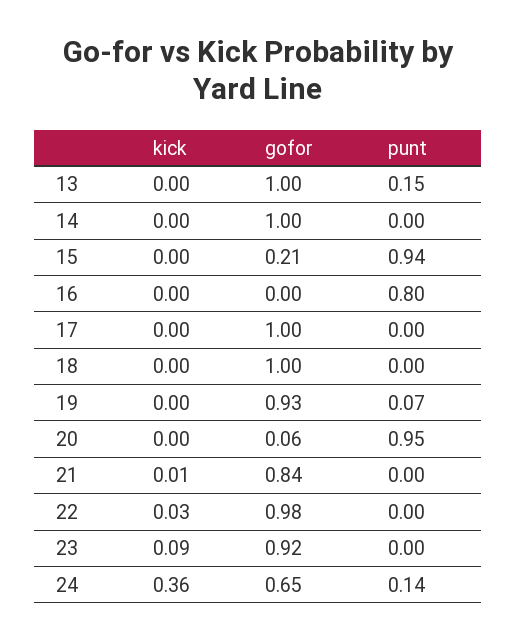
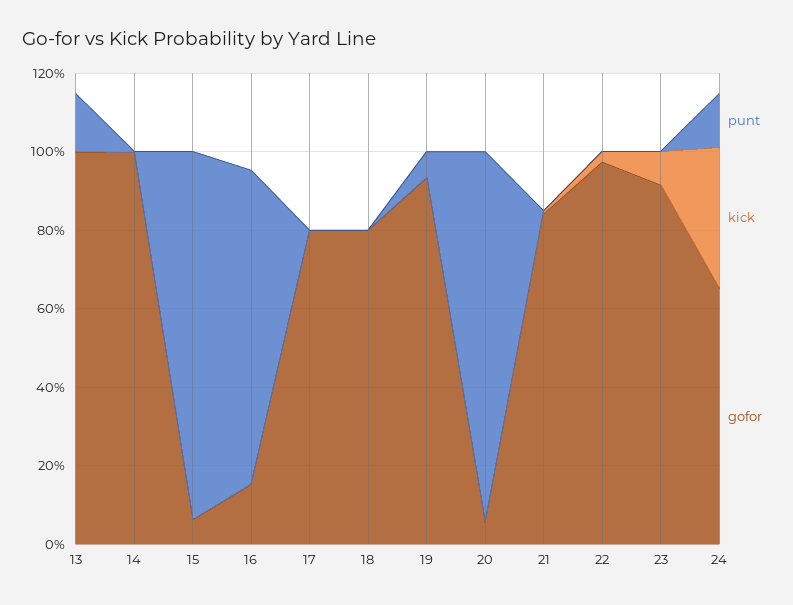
  {
    "kick": {
      "13": 0,
      "14": 0,
      "15": 0,
      "16": 0,
      "17": 0,
      "18": 0,
      "19": 0,
      "20": 0,
      "21": 0.01,
      "22": 0.03,
      "23": 0.09,
      "24": 0.36
    },
    "gofor": {
      "13": 1,
      "14": 1,
-     "15": 0.21,
+     "15": 0.05,
-     "16": 0,
+     "16": 0.15,
-     "17": 1,
+     "17": 0.8,
-     "18": 1,
+     "18": 0.8,
      "19": 0.93,
      "20": 0.06,
      "21": 0.84,
      "22": 0.98,
      "23": 0.92,
      "24": 0.65
    },
    "punt": {
      "13": 0.15,
      "14": 0,
      "15": 0.94,
      "16": 0.8,
      "17": 0,
      "18": 0,
      "19": 0.07,
      "20": 0.95,
      "21": 0,
      "22": 0,
      "23": 0,
      "24": 0.14
    }
  }

